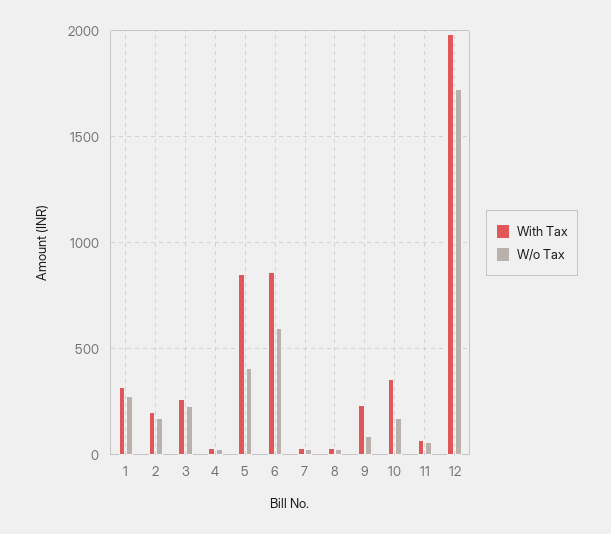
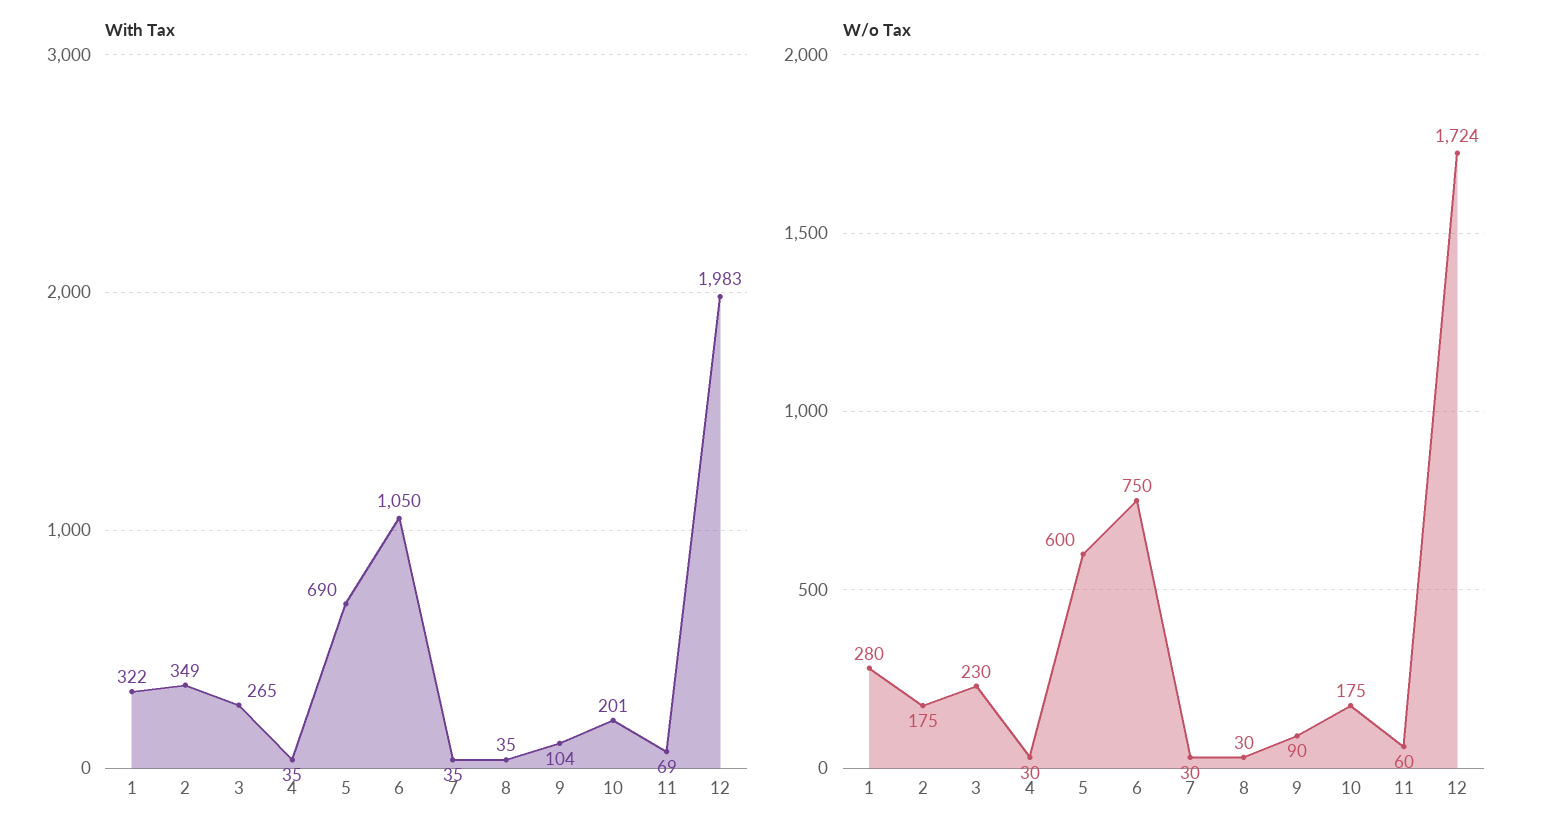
  {
    "With Tax": {
      "1": 322,
-     "2": 200,
+     "2": 349,
      "3": 265,
      "4": 35,
-     "5": 850,
+     "5": 690,
-     "6": 850,
+     "6": 1050,
      "7": 35,
      "8": 35,
-     "9": 250,
+     "9": 104,
-     "10": 350,
+     "10": 201,
      "11": 69,
      "12": 1983
    },
    "W/o Tax": {
      "1": 280,
      "2": 175,
      "3": 230,
      "4": 30,
-     "5": 400,
+     "5": 600,
-     "6": 600,
+     "6": 750,
      "7": 30,
      "8": 30,
      "9": 90,
      "10": 175,
      "11": 60,
      "12": 1724
    }
  }

